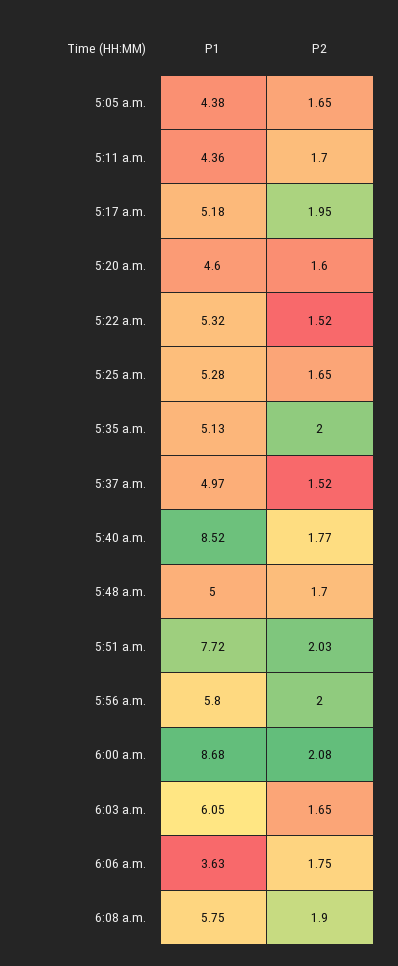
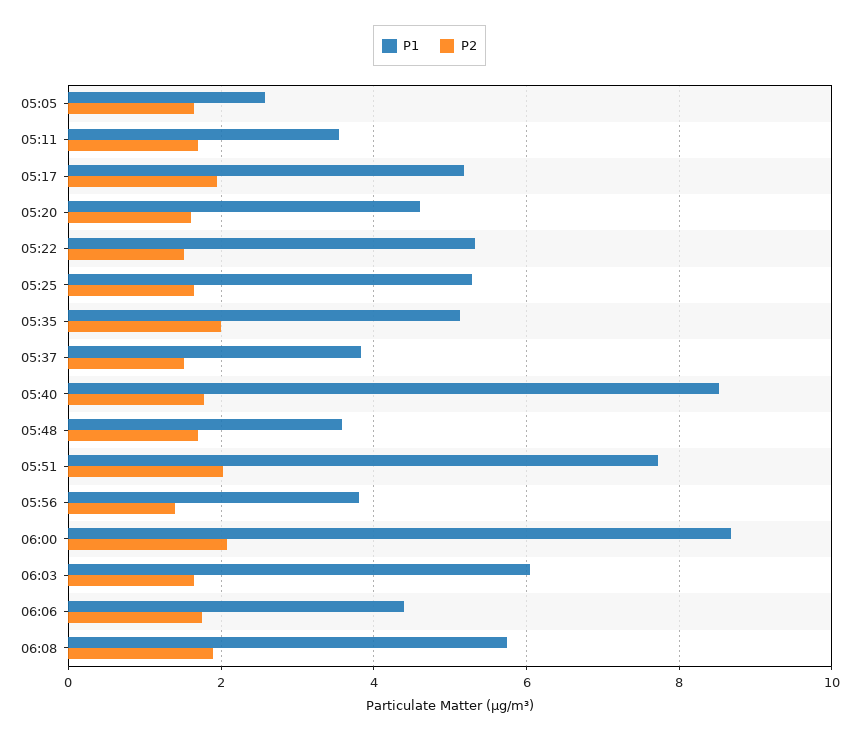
  {
    "P1": {
-     "5:05 a.m.": 4.38,
+     "5:05 a.m.": 2.6,
-     "5:11 a.m.": 4.36,
+     "5:11 a.m.": 3.6,
      "5:17 a.m.": 5.18,
      "5:20 a.m.": 4.6,
      "5:22 a.m.": 5.32,
      "5:25 a.m.": 5.28,
      "5:35 a.m.": 5.13,
-     "5:37 a.m.": 4.97,
+     "5:37 a.m.": 3.8,
      "5:40 a.m.": 8.52,
-     "5:48 a.m.": 5,
+     "5:48 a.m.": 3.6,
      "5:51 a.m.": 7.72,
-     "5:56 a.m.": 5.8,
+     "5:56 a.m.": 3.8,
      "6:00 a.m.": 8.68,
      "6:03 a.m.": 6.05,
-     "6:06 a.m.": 3.63,
+     "6:06 a.m.": 4.4,
      "6:08 a.m.": 5.75
    },
    "P2": {
      "5:05 a.m.": 1.65,
      "5:11 a.m.": 1.7,
      "5:17 a.m.": 1.95,
      "5:20 a.m.": 1.6,
      "5:22 a.m.": 1.52,
      "5:25 a.m.": 1.65,
      "5:35 a.m.": 2,
      "5:37 a.m.": 1.52,
      "5:40 a.m.": 1.77,
      "5:48 a.m.": 1.7,
      "5:51 a.m.": 2.03,
-     "5:56 a.m.": 2,
+     "5:56 a.m.": 1.4,
      "6:00 a.m.": 2.08,
      "6:03 a.m.": 1.65,
      "6:06 a.m.": 1.75,
      "6:08 a.m.": 1.9
    }
  }

